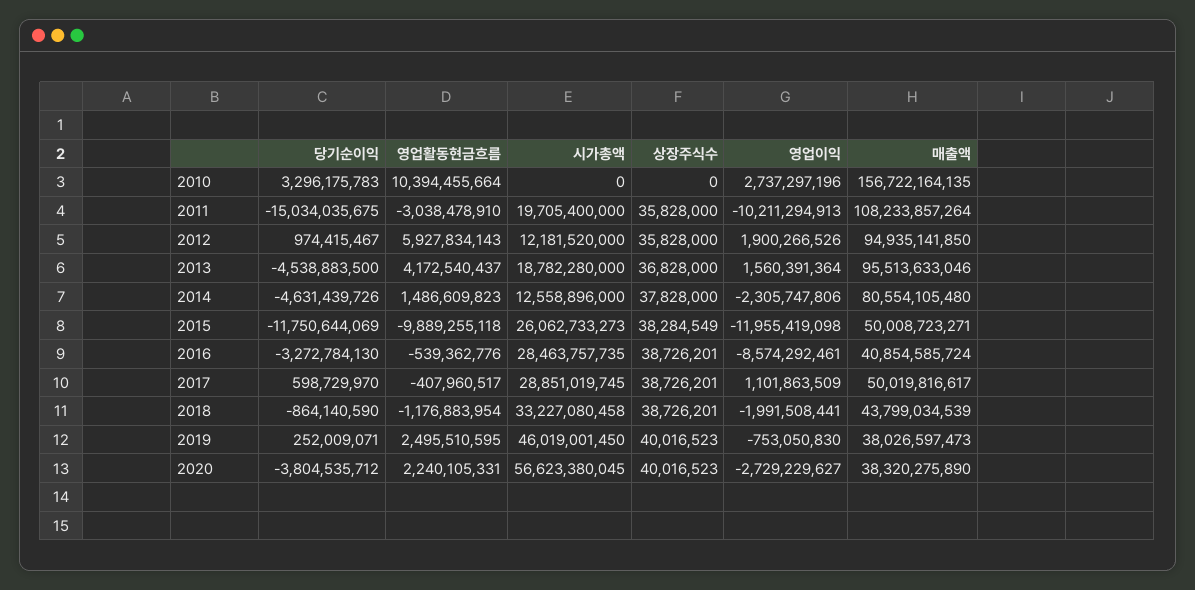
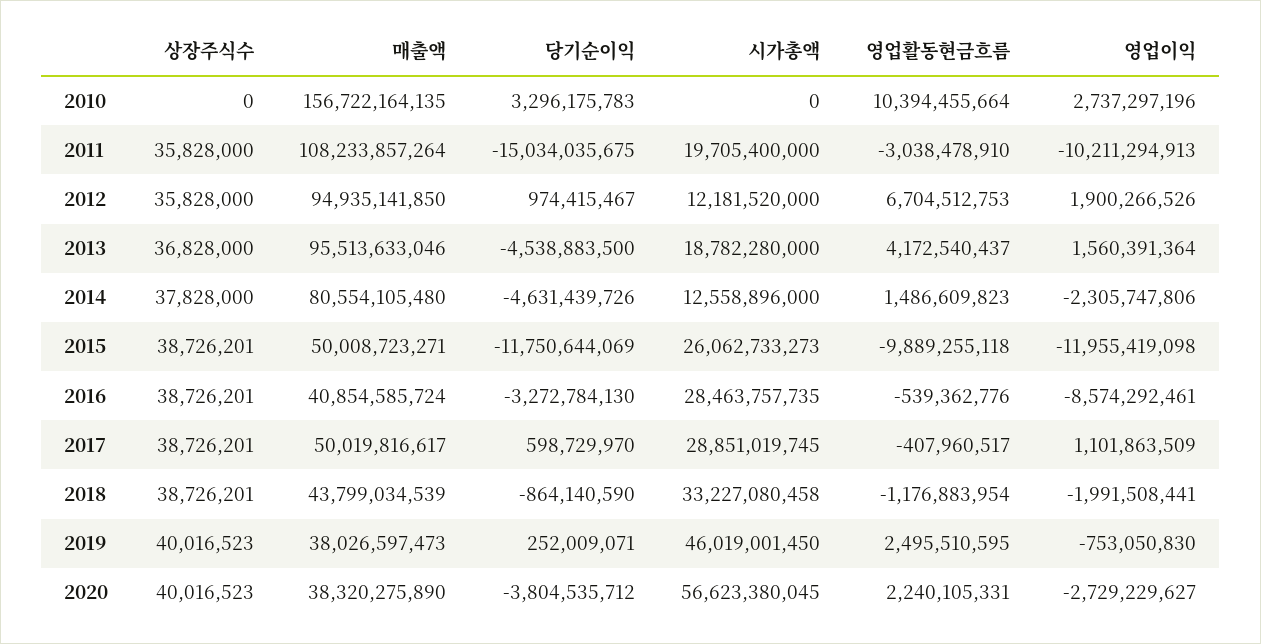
  {
    "당기순이익": {
      "2010": 3296175783,
      "2011": -15034035675,
      "2012": 974415467,
      "2013": -4538883500,
      "2014": -4631439726,
      "2015": -11750644069,
      "2016": -3272784130,
      "2017": 598729970,
      "2018": -864140590,
      "2019": 252009071,
      "2020": -3804535712
    },
    "영업활동현금흐름": {
      "2010": 10394455664,
      "2011": -3038478910,
-     "2012": 5927834143,
+     "2012": 6704512753,
      "2013": 4172540437,
      "2014": 1486609823,
      "2015": -9889255118,
      "2016": -539362776,
      "2017": -407960517,
      "2018": -1176883954,
      "2019": 2495510595,
      "2020": 2240105331
    },
    "시가총액": {
      "2010": 0,
      "2011": 19705400000,
      "2012": 12181520000,
      "2013": 18782280000,
      "2014": 12558896000,
      "2015": 26062733273,
      "2016": 28463757735,
      "2017": 28851019745,
      "2018": 33227080458,
      "2019": 46019001450,
      "2020": 56623380045
    },
    "상장주식수": {
      "2010": 0,
      "2011": 35828000,
      "2012": 35828000,
      "2013": 36828000,
      "2014": 37828000,
-     "2015": 38284549,
+     "2015": 38726201,
      "2016": 38726201,
      "2017": 38726201,
      "2018": 38726201,
      "2019": 40016523,
      "2020": 40016523
    },
    "영업이익": {
      "2010": 2737297196,
      "2011": -10211294913,
      "2012": 1900266526,
      "2013": 1560391364,
      "2014": -2305747806,
      "2015": -11955419098,
      "2016": -8574292461,
      "2017": 1101863509,
      "2018": -1991508441,
      "2019": -753050830,
      "2020": -2729229627
    },
    "매출액": {
      "2010": 156722164135,
      "2011": 108233857264,
      "2012": 94935141850,
      "2013": 95513633046,
      "2014": 80554105480,
      "2015": 50008723271,
      "2016": 40854585724,
      "2017": 50019816617,
      "2018": 43799034539,
      "2019": 38026597473,
      "2020": 38320275890
    }
  }

